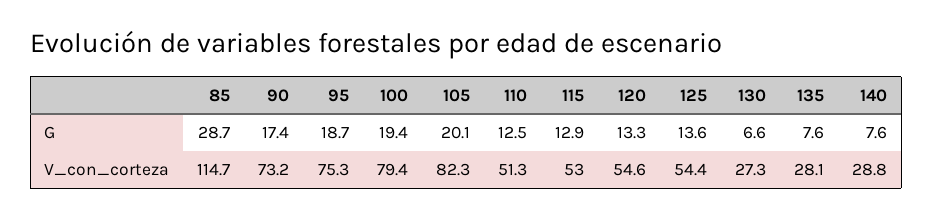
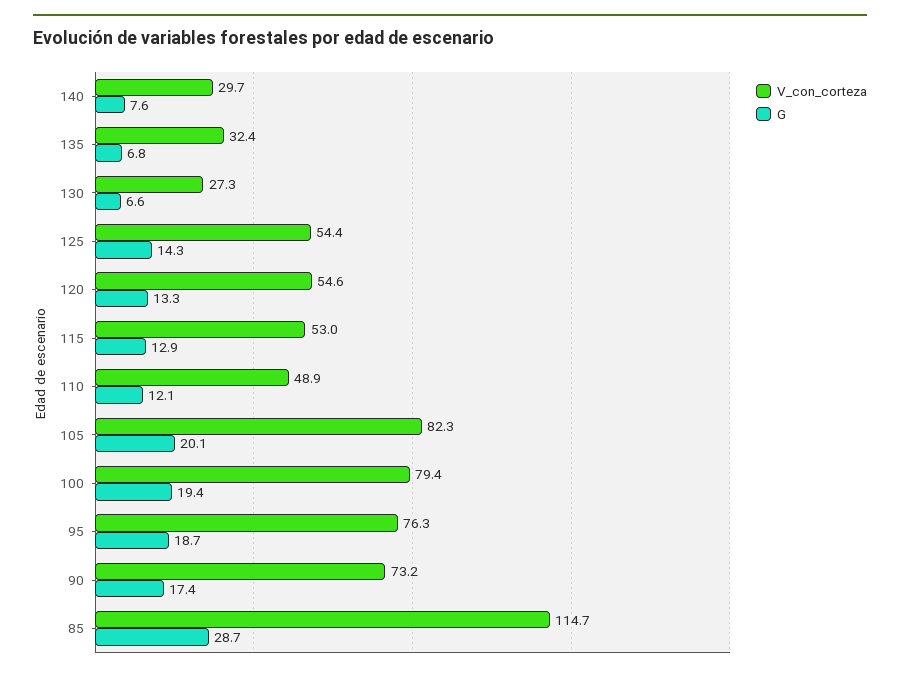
  {
    "G": {
      "85": 28.7,
      "90": 17.4,
      "95": 18.7,
      "100": 19.4,
      "105": 20.1,
-     "110": 12.5,
+     "110": 12.1,
      "115": 12.9,
      "120": 13.3,
-     "125": 13.6,
+     "125": 14.3,
      "130": 6.6,
-     "135": 7.6,
+     "135": 6.8,
      "140": 7.6
    },
    "V_con_corteza": {
      "85": 114.7,
      "90": 73.2,
-     "95": 75.3,
+     "95": 76.3,
      "100": 79.4,
      "105": 82.3,
-     "110": 51.3,
+     "110": 48.9,
      "115": 53,
      "120": 54.6,
      "125": 54.4,
      "130": 27.3,
-     "135": 28.1,
+     "135": 32.4,
-     "140": 28.8
+     "140": 29.7
    }
  }

